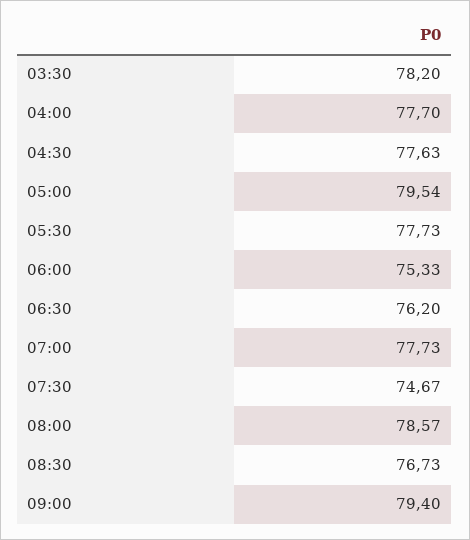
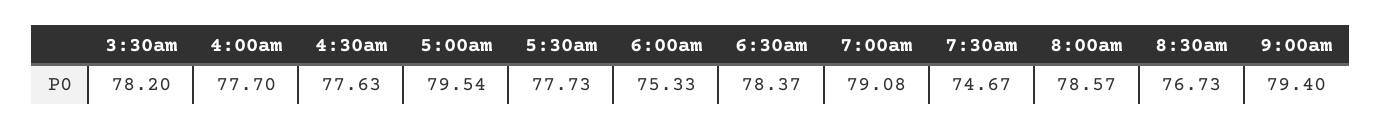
  {
    "03:30": 78.2,
    "04:00": 77.7,
    "04:30": 77.63,
    "05:00": 79.54,
    "05:30": 77.73,
    "06:00": 75.33,
-   "06:30": 76.2,
+   "06:30": 78.37,
-   "07:00": 77.73,
+   "07:00": 79.08,
    "07:30": 74.67,
    "08:00": 78.57,
    "08:30": 76.73,
    "09:00": 79.4
  }

